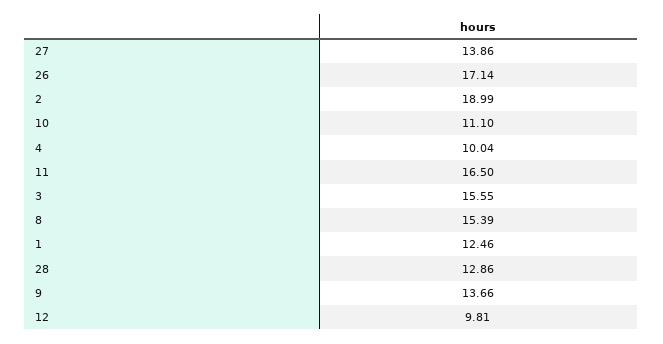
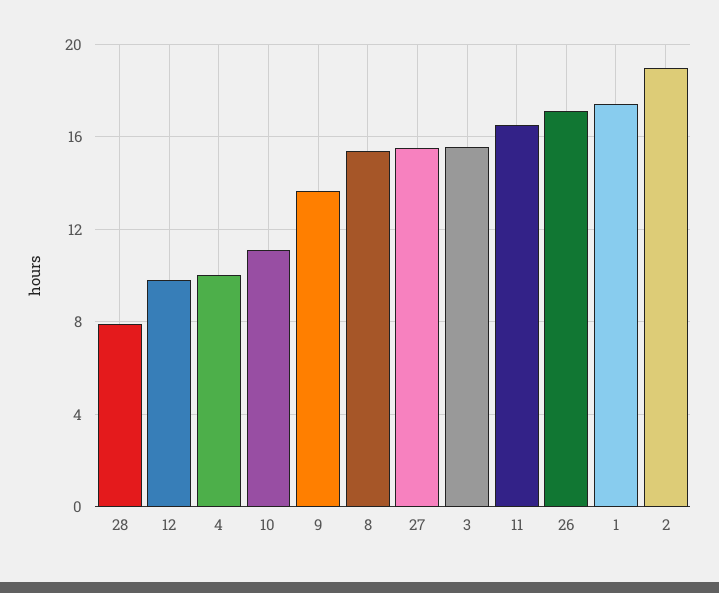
  {
-   "27": 13.86,
+   "27": 15.5,
    "26": 17.14,
    "2": 18.99,
    "10": 11.1,
    "4": 10.04,
    "11": 16.5,
    "3": 15.55,
    "8": 15.39,
-   "1": 12.46,
+   "1": 17.5,
-   "28": 12.86,
+   "28": 8,
    "9": 13.66,
    "12": 9.81
  }

